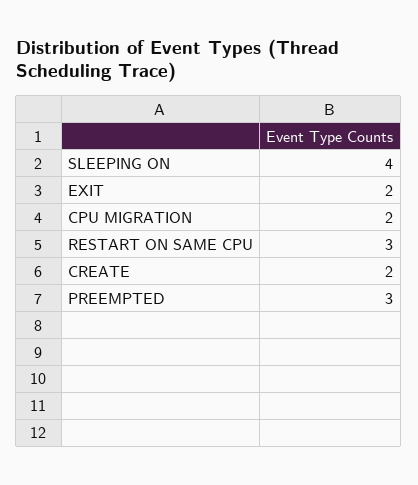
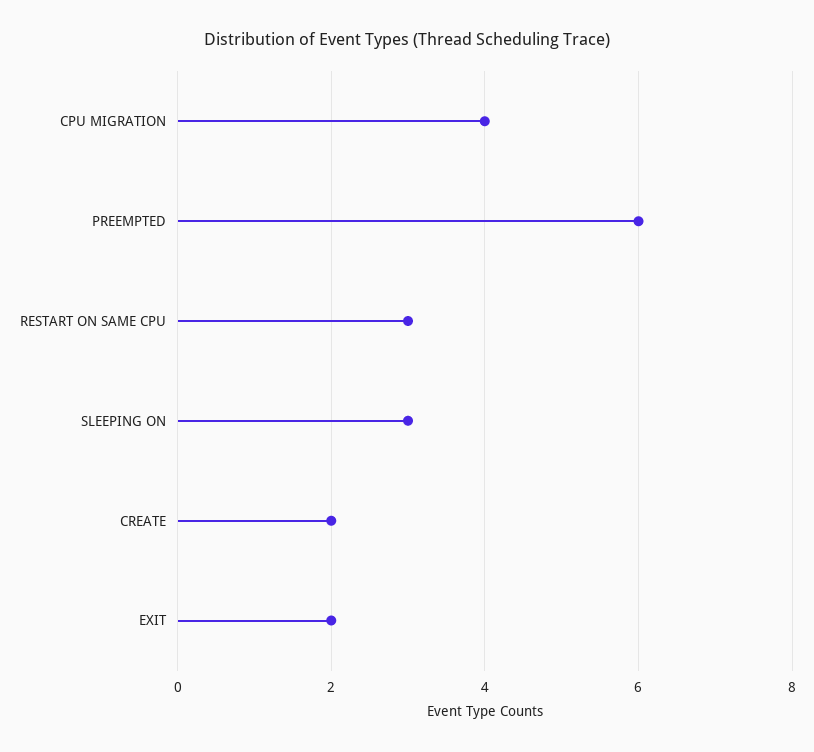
  {
-   "SLEEPING ON": 4,
+   "SLEEPING ON": 3,
    "EXIT": 2,
-   "CPU MIGRATION": 2,
+   "CPU MIGRATION": 4,
    "RESTART ON SAME CPU": 3,
    "CREATE": 2,
-   "PREEMPTED": 3
+   "PREEMPTED": 6
  }

